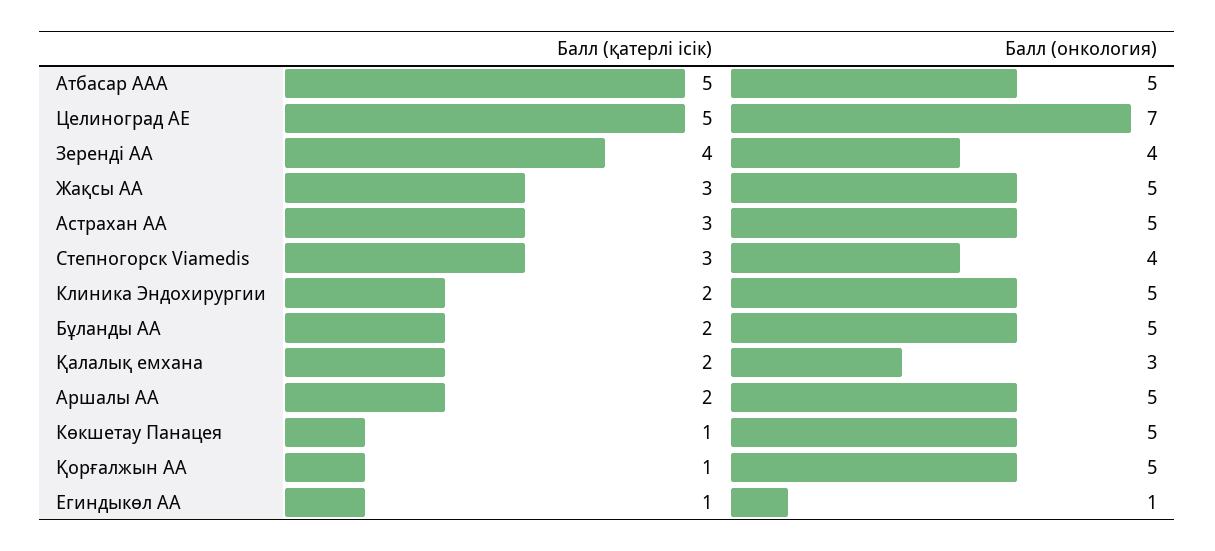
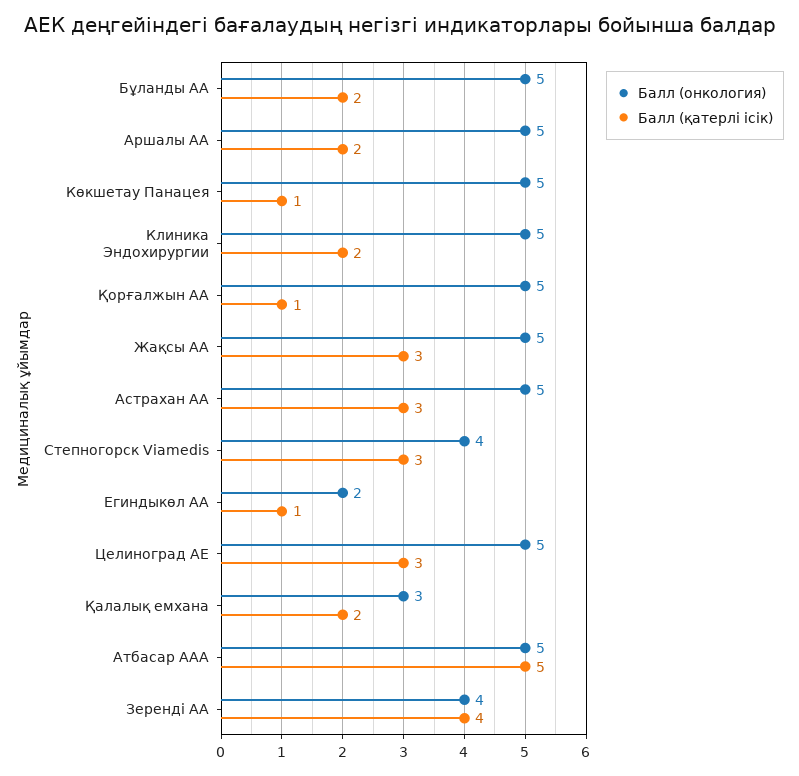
  {
    "Балл (қатерлі ісік)": {
      "Атбасар ААА": 5,
-     "Целиноград АЕ": 5,
+     "Целиноград АЕ": 3,
      "Зеренді АА": 4,
      "Жақсы АА": 3,
      "Астрахан АА": 3,
      "Степногорск Viamedis": 3,
      "Клиника Эндохирургии": 2,
      "Бұланды АА": 2,
      "Қалалық емхана": 2,
      "Аршалы АА": 2,
      "Көкшетау Панацея": 1,
      "Қорғалжын АА": 1,
      "Егиндыкөл АА": 1
    },
    "Балл (онкология)": {
      "Атбасар ААА": 5,
-     "Целиноград АЕ": 7,
+     "Целиноград АЕ": 5,
      "Зеренді АА": 4,
      "Жақсы АА": 5,
      "Астрахан АА": 5,
      "Степногорск Viamedis": 4,
      "Клиника Эндохирургии": 5,
      "Бұланды АА": 5,
      "Қалалық емхана": 3,
      "Аршалы АА": 5,
      "Көкшетау Панацея": 5,
      "Қорғалжын АА": 5,
-     "Егиндыкөл АА": 1
+     "Егиндыкөл АА": 2
    }
  }

